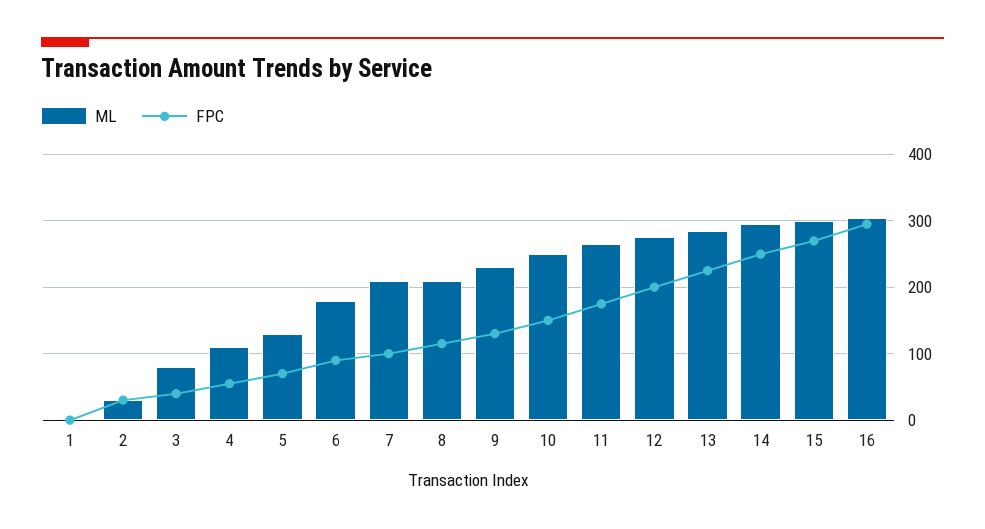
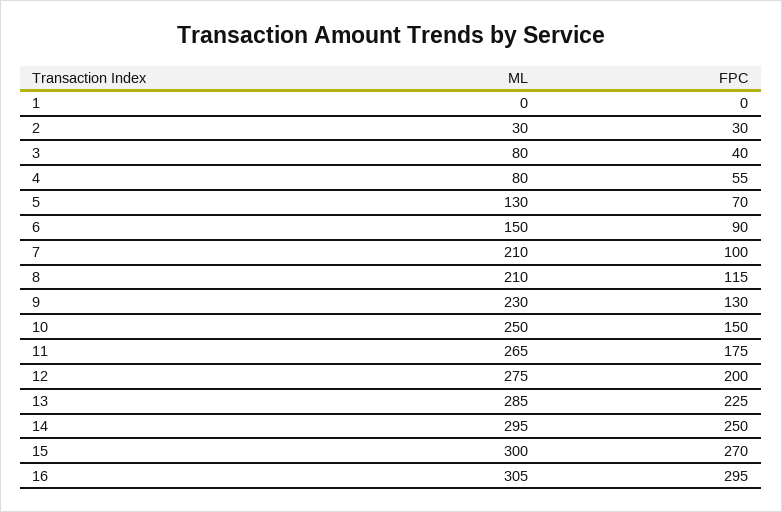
  {
    "ML": {
      "1": 0,
      "2": 30,
      "3": 80,
-     "4": 110,
+     "4": 80,
      "5": 130,
-     "6": 180,
+     "6": 150,
      "7": 210,
      "8": 210,
      "9": 230,
      "10": 250,
      "11": 265,
      "12": 275,
      "13": 285,
      "14": 295,
      "15": 300,
      "16": 305
    },
    "FPC": {
      "1": 0,
      "2": 30,
      "3": 40,
      "4": 55,
      "5": 70,
      "6": 90,
      "7": 100,
      "8": 115,
      "9": 130,
      "10": 150,
      "11": 175,
      "12": 200,
      "13": 225,
      "14": 250,
      "15": 270,
      "16": 295
    }
  }

